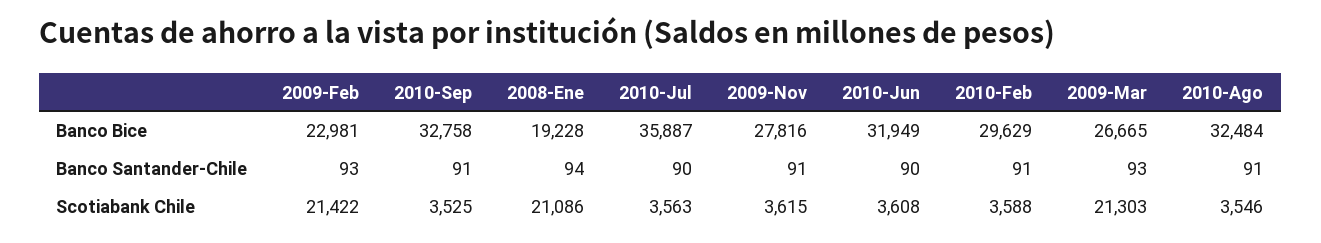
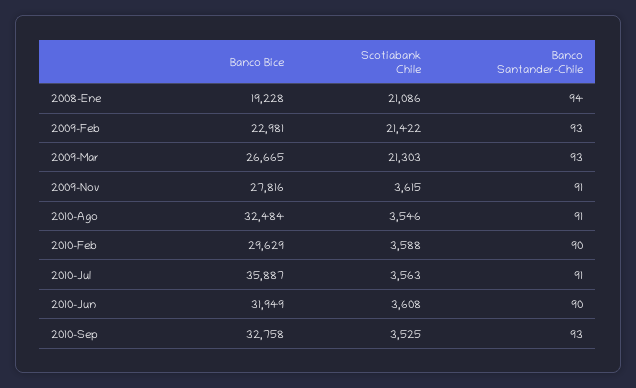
  {
    "2009-Feb": {
      "Banco Bice": 22981,
      "Banco Santander-Chile": 93,
      "Scotiabank Chile": 21422
    },
    "2010-Sep": {
      "Banco Bice": 32758,
-     "Banco Santander-Chile": 91,
+     "Banco Santander-Chile": 93,
      "Scotiabank Chile": 3525
    },
    "2008-Ene": {
      "Banco Bice": 19228,
      "Banco Santander-Chile": 94,
      "Scotiabank Chile": 21086
    },
    "2010-Jul": {
      "Banco Bice": 35887,
-     "Banco Santander-Chile": 90,
+     "Banco Santander-Chile": 91,
      "Scotiabank Chile": 3563
    },
    "2009-Nov": {
      "Banco Bice": 27816,
      "Banco Santander-Chile": 91,
      "Scotiabank Chile": 3615
    },
    "2010-Jun": {
      "Banco Bice": 31949,
      "Banco Santander-Chile": 90,
      "Scotiabank Chile": 3608
    },
    "2010-Feb": {
      "Banco Bice": 29629,
-     "Banco Santander-Chile": 91,
+     "Banco Santander-Chile": 90,
      "Scotiabank Chile": 3588
    },
    "2009-Mar": {
      "Banco Bice": 26665,
      "Banco Santander-Chile": 93,
      "Scotiabank Chile": 21303
    },
    "2010-Ago": {
      "Banco Bice": 32484,
      "Banco Santander-Chile": 91,
      "Scotiabank Chile": 3546
    }
  }

